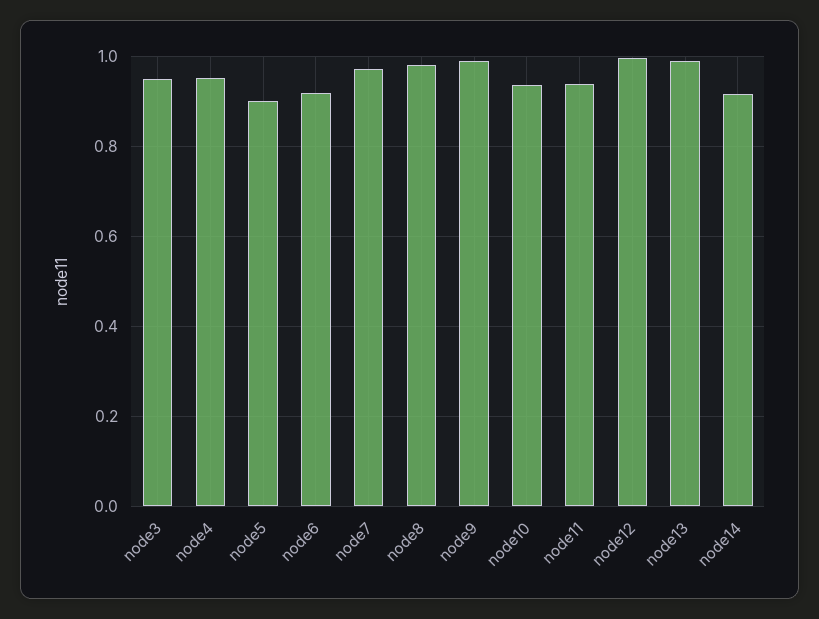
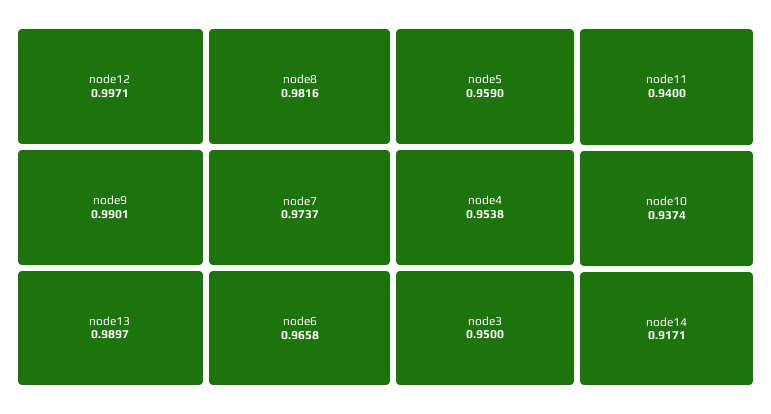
  {
    "node3": 0.95,
    "node4": 0.9538,
-   "node5": 0.9,
+   "node5": 0.959,
-   "node6": 0.92,
+   "node6": 0.9658,
    "node7": 0.9737,
    "node8": 0.9816,
    "node9": 0.9901,
    "node10": 0.9374,
    "node11": 0.94,
    "node12": 0.9971,
    "node13": 0.9897,
    "node14": 0.9171
  }

